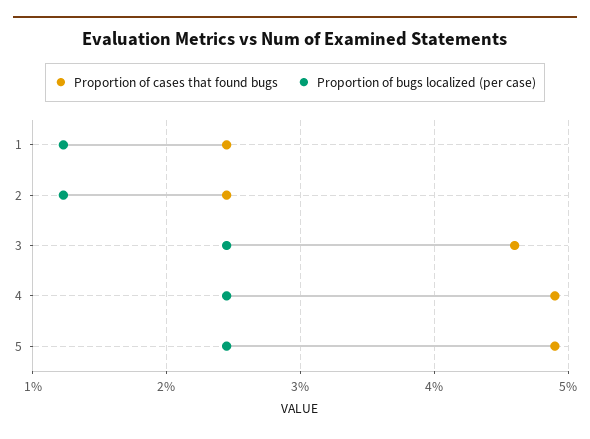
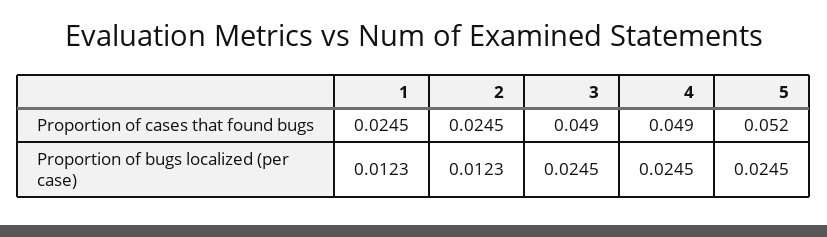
  {
    "Proportion of cases that found bugs": {
      "1": 0.0245,
      "2": 0.0245,
-     "3": 0.046,
+     "3": 0.049,
      "4": 0.049,
-     "5": 0.049
+     "5": 0.052
    },
    "Proportion of bugs localized (per case)": {
      "1": 0.0123,
      "2": 0.0123,
      "3": 0.0245,
      "4": 0.0245,
      "5": 0.0245
    }
  }

